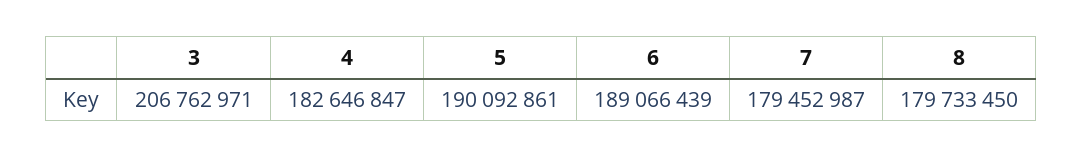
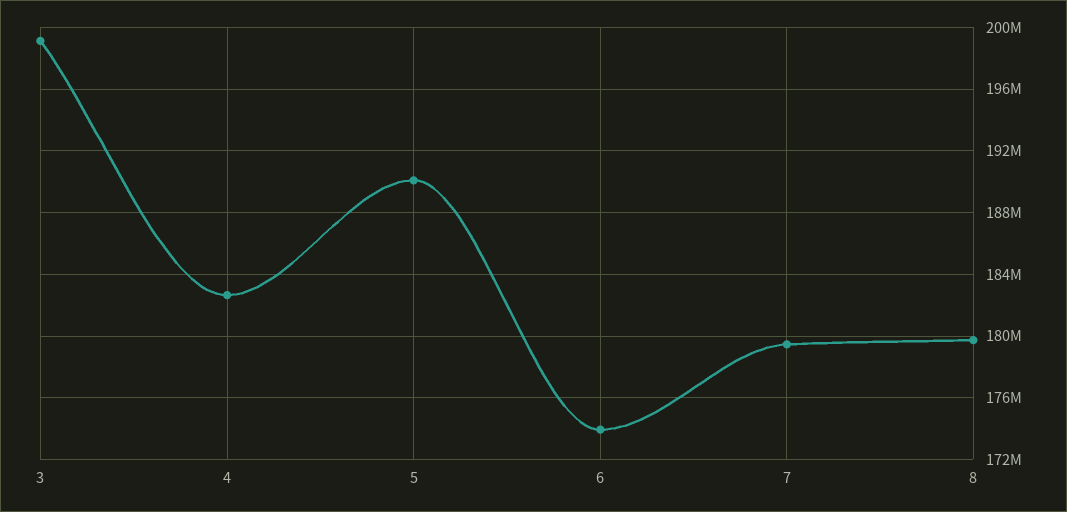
  {
-   "3": 206762971,
+   "3": 199000000,
    "4": 182646847,
    "5": 190092861,
-   "6": 189066439,
+   "6": 174000000,
    "7": 179452987,
    "8": 179733450
  }

